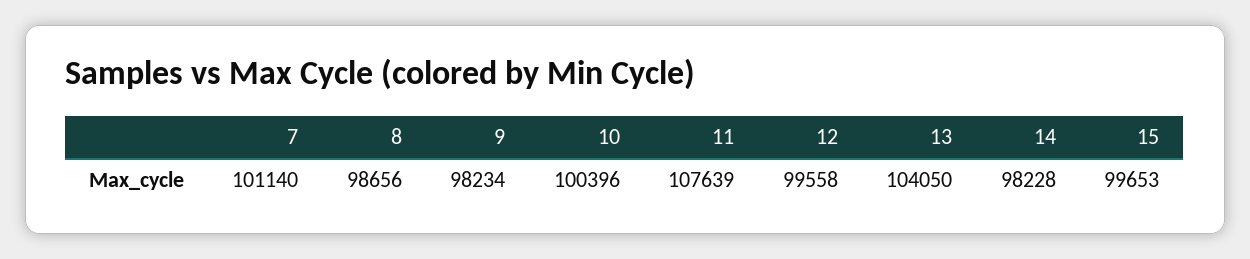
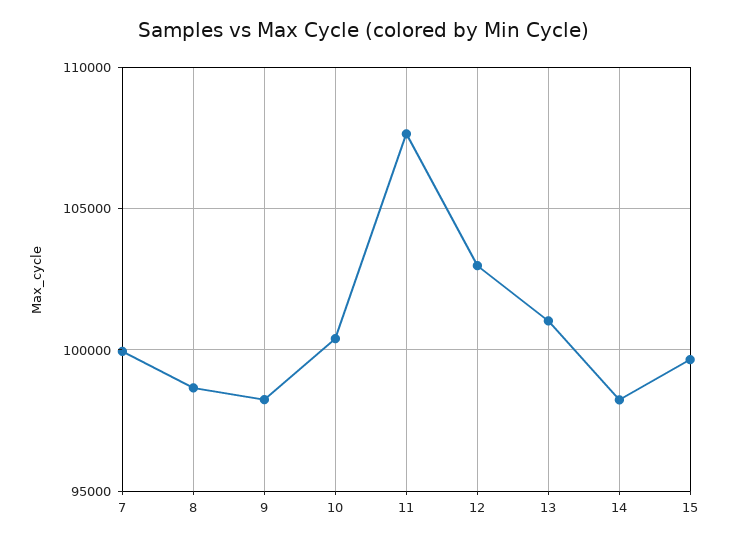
  {
-   "7": 101140,
+   "7": 100000,
    "8": 98656,
    "9": 98234,
    "10": 100396,
    "11": 107639,
-   "12": 99558,
+   "12": 103000,
-   "13": 104050,
+   "13": 101000,
    "14": 98228,
    "15": 99653
  }

